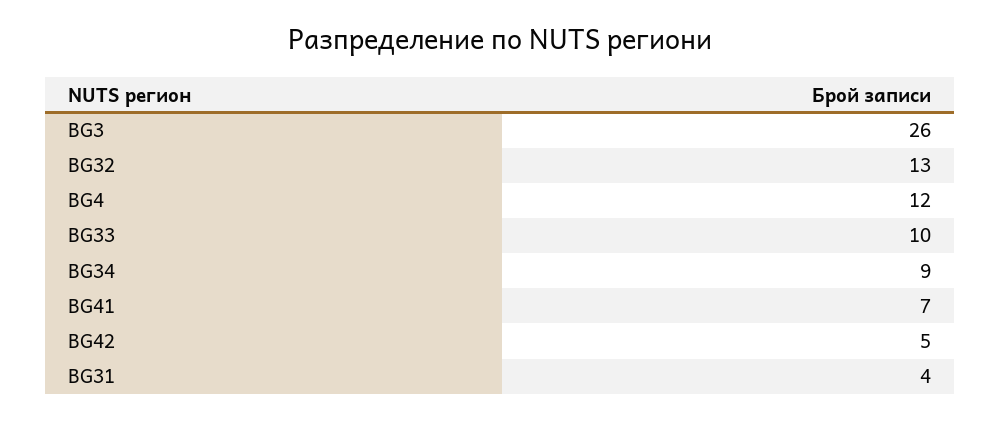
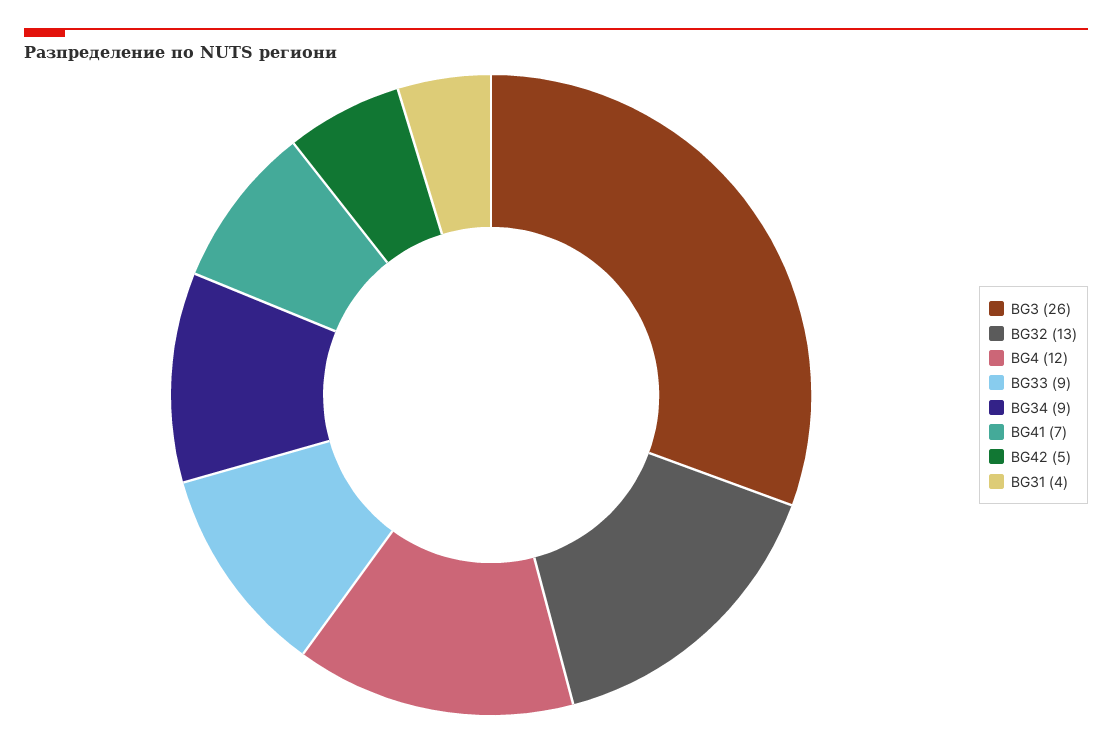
  {
    "BG3": 26,
    "BG32": 13,
    "BG4": 12,
-   "BG33": 10,
+   "BG33": 9,
    "BG34": 9,
    "BG41": 7,
    "BG42": 5,
    "BG31": 4
  }

